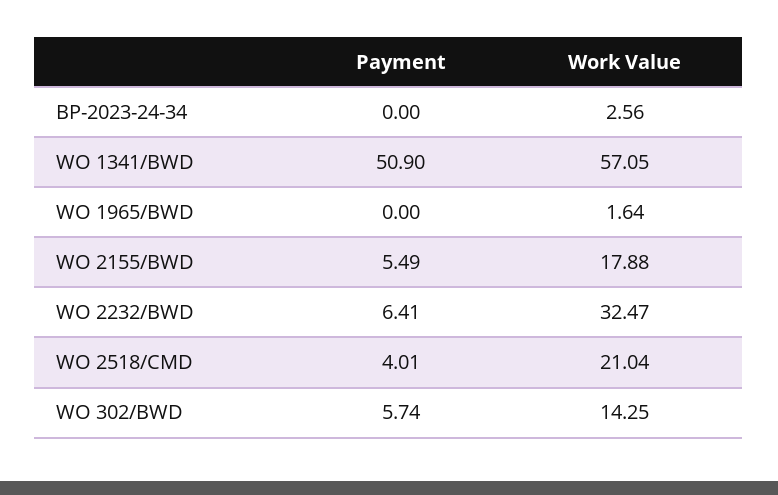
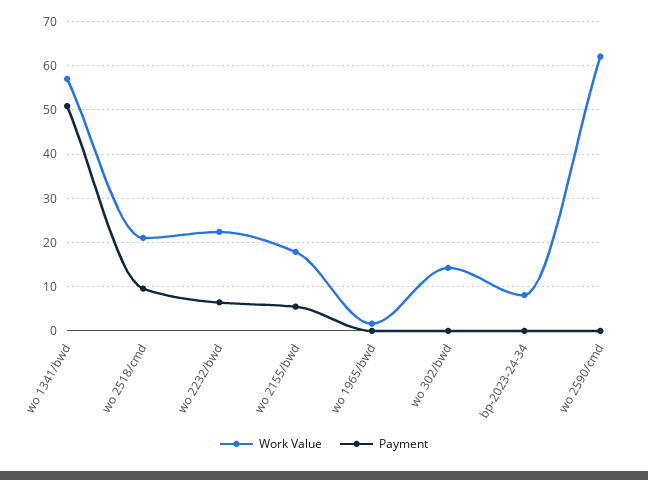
  {
    "Payment": {
      "BP-2023-24-34": 0,
      "WO 1341/BWD": 50.9,
      "WO 1965/BWD": 0,
      "WO 2155/BWD": 5.49,
      "WO 2232/BWD": 6.41,
-     "WO 2518/CMD": 4.01,
+     "WO 2518/CMD": 10,
-     "WO 302/BWD": 5.74
+     "WO 302/BWD": 0,
+     "wo 2590/cmd": 0
    },
    "Work Value": {
-     "BP-2023-24-34": 2.56,
+     "BP-2023-24-34": 8,
      "WO 1341/BWD": 57.05,
      "WO 1965/BWD": 1.64,
      "WO 2155/BWD": 17.88,
-     "WO 2232/BWD": 32.47,
+     "WO 2232/BWD": 22,
      "WO 2518/CMD": 21.04,
-     "WO 302/BWD": 14.25
+     "WO 302/BWD": 14.25,
+     "wo 2590/cmd": 62
    }
  }

